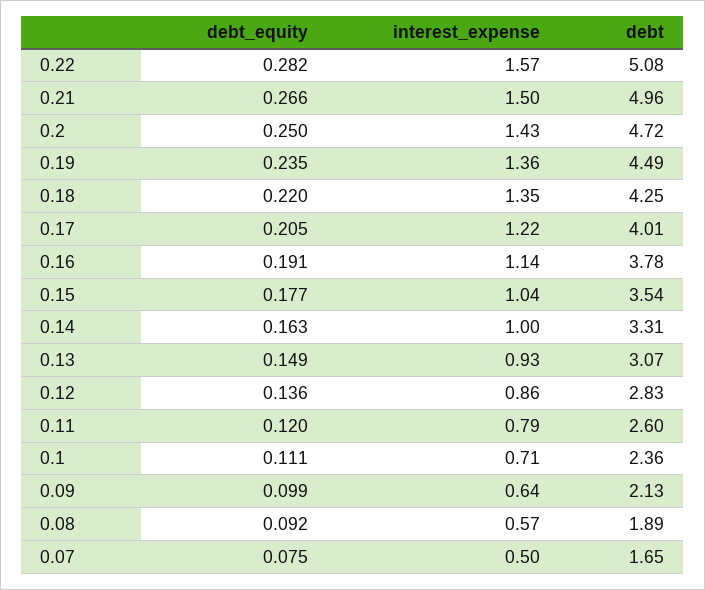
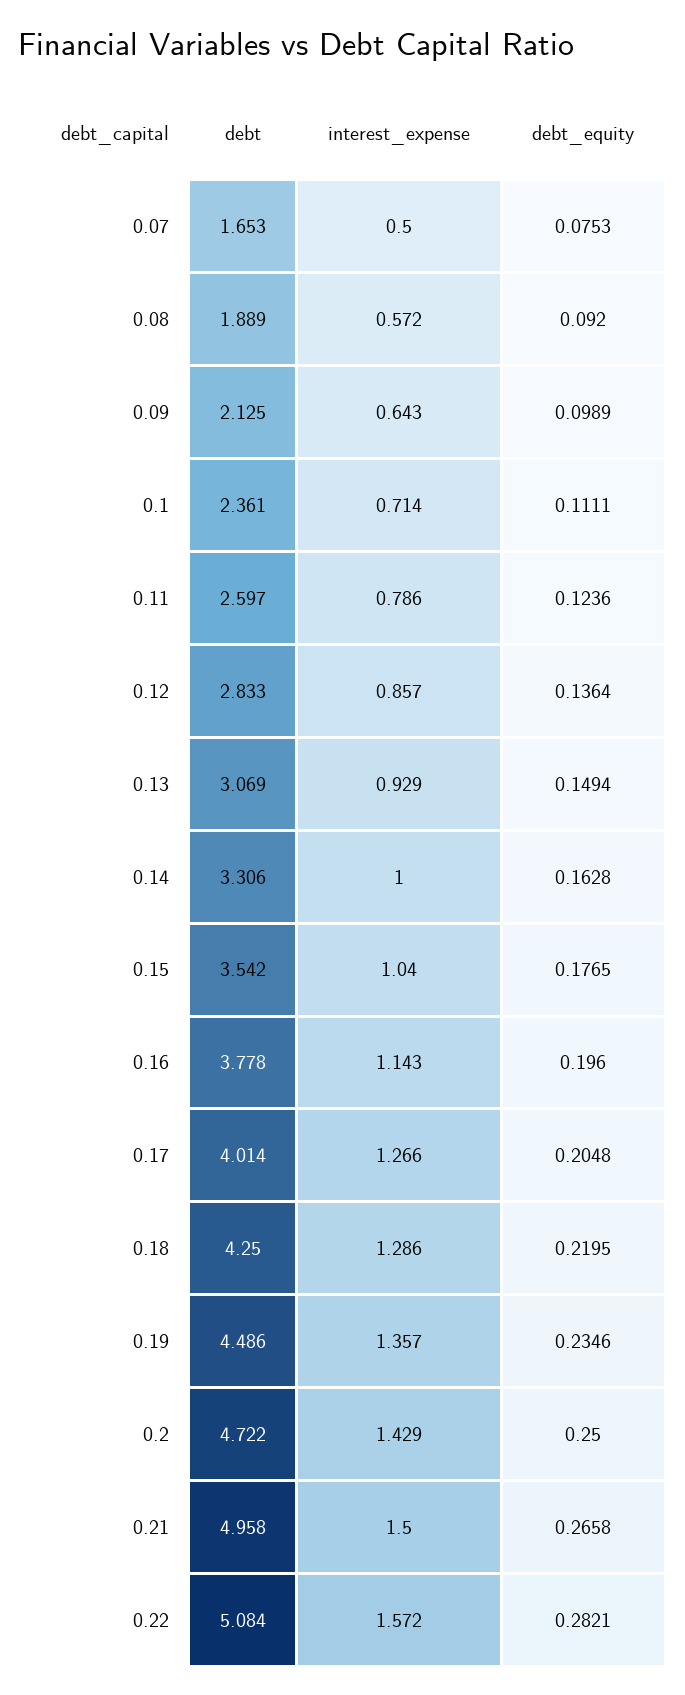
  {
    "debt_equity": {
      "0.22": 0.2821,
      "0.21": 0.2658,
      "0.2": 0.25,
      "0.19": 0.2346,
      "0.18": 0.2195,
      "0.17": 0.2048,
-     "0.16": 0.191,
+     "0.16": 0.196,
      "0.15": 0.1765,
      "0.14": 0.1628,
      "0.13": 0.1494,
      "0.12": 0.1364,
-     "0.11": 0.12,
+     "0.11": 0.1236,
      "0.1": 0.1111,
      "0.09": 0.0989,
      "0.08": 0.092,
      "0.07": 0.0753
    },
    "interest_expense": {
      "0.22": 1.572,
      "0.21": 1.5,
      "0.2": 1.429,
      "0.19": 1.357,
-     "0.18": 1.35,
+     "0.18": 1.286,
-     "0.17": 1.22,
+     "0.17": 1.266,
      "0.16": 1.143,
      "0.15": 1.04,
      "0.14": 1,
      "0.13": 0.929,
      "0.12": 0.857,
      "0.11": 0.786,
      "0.1": 0.714,
      "0.09": 0.643,
      "0.08": 0.572,
      "0.07": 0.5
    },
    "debt": {
      "0.22": 5.084,
      "0.21": 4.958,
      "0.2": 4.722,
      "0.19": 4.486,
      "0.18": 4.25,
      "0.17": 4.014,
      "0.16": 3.778,
      "0.15": 3.542,
      "0.14": 3.306,
      "0.13": 3.069,
      "0.12": 2.833,
      "0.11": 2.597,
      "0.1": 2.361,
      "0.09": 2.125,
      "0.08": 1.889,
      "0.07": 1.653
    }
  }

